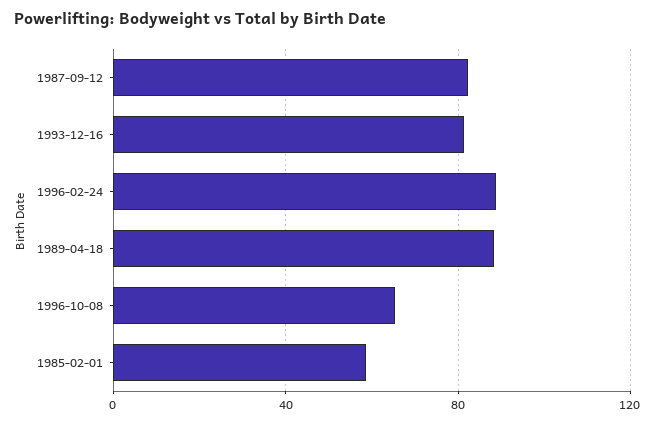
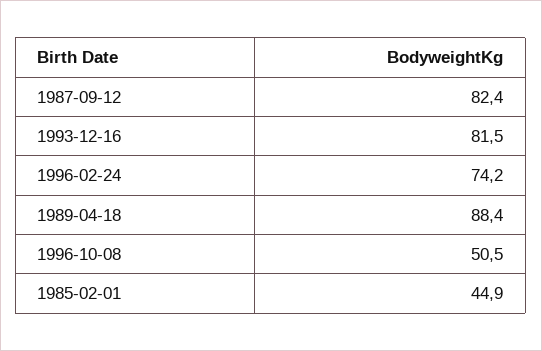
  {
    "1987-09-12": 82.4,
    "1993-12-16": 81.5,
-   "1996-02-24": 90,
+   "1996-02-24": 74.2,
    "1989-04-18": 88.4,
-   "1996-10-08": 65,
+   "1996-10-08": 50.5,
-   "1985-02-01": 60
+   "1985-02-01": 44.9
  }

